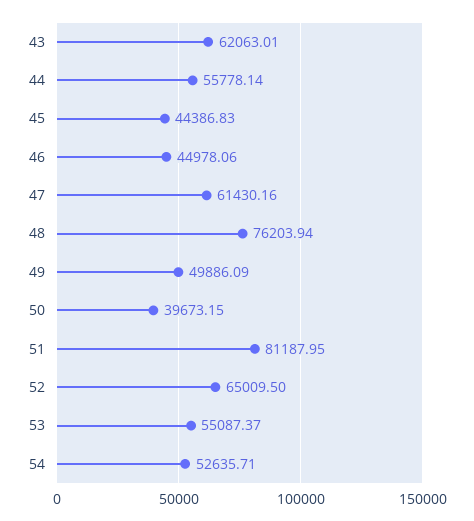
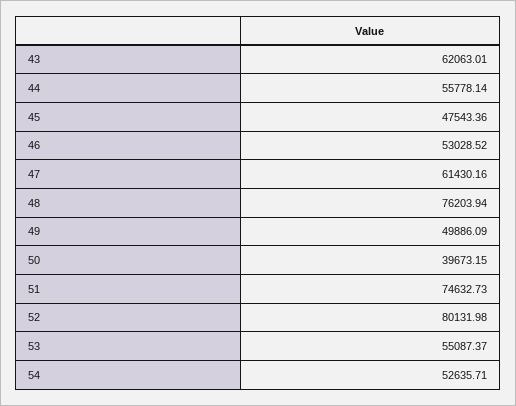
  {
    "43": 62063.01,
    "44": 55778.14,
-   "45": 44386.83,
+   "45": 47543.36,
-   "46": 44978.06,
+   "46": 53028.52,
    "47": 61430.16,
    "48": 76203.94,
    "49": 49886.09,
    "50": 39673.15,
-   "51": 81187.95,
+   "51": 74632.73,
-   "52": 65009.5,
+   "52": 80131.98,
    "53": 55087.37,
    "54": 52635.71
  }

